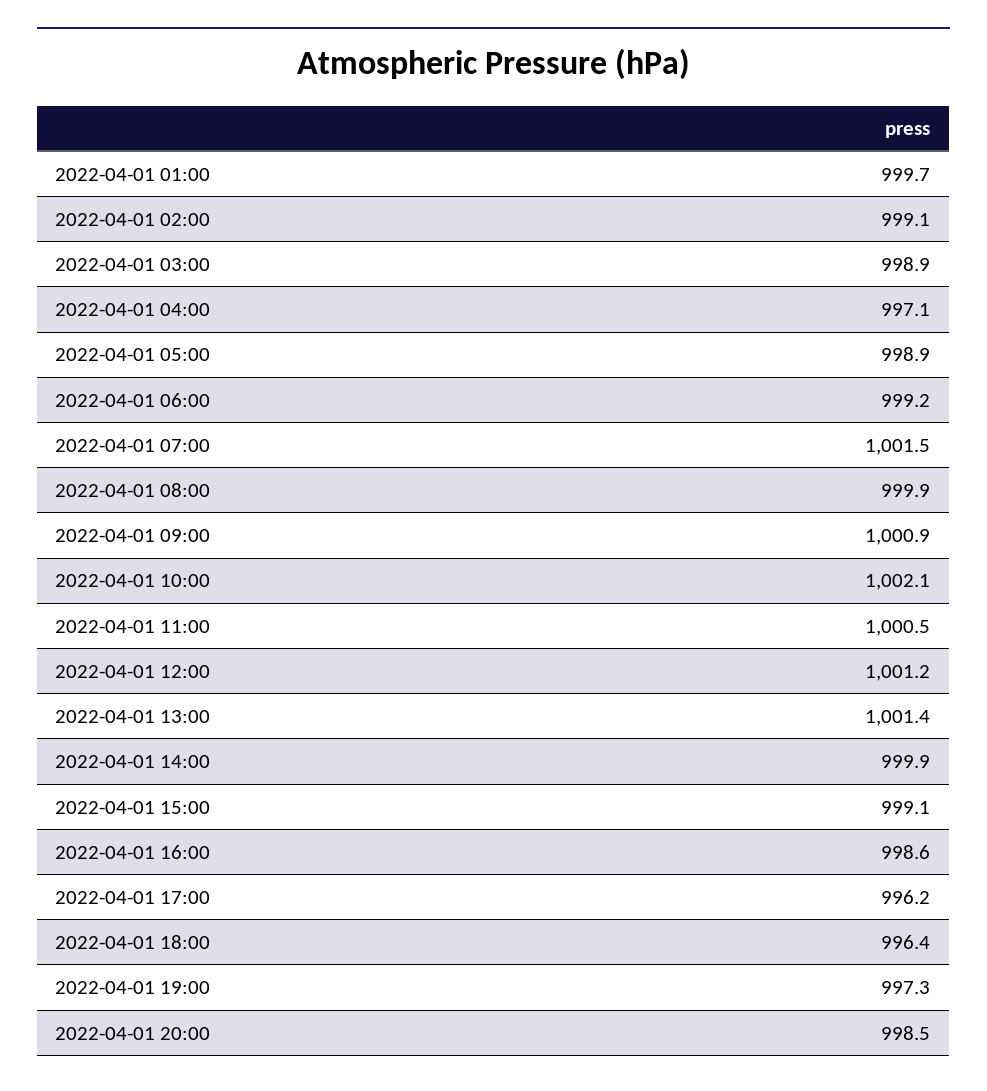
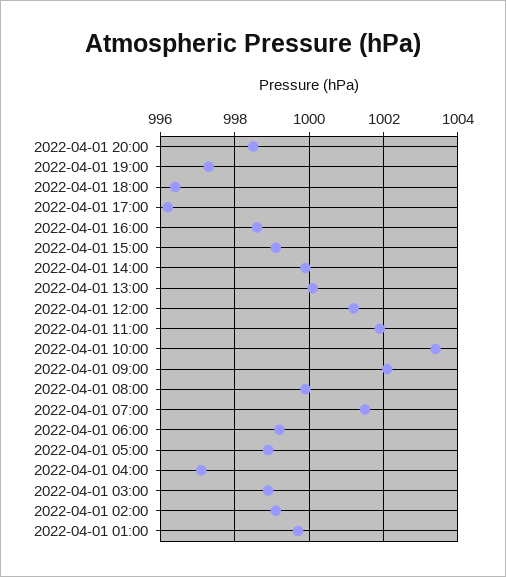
  {
    "2022-04-01 01:00": 999.7,
    "2022-04-01 02:00": 999.1,
    "2022-04-01 03:00": 998.9,
    "2022-04-01 04:00": 997.1,
    "2022-04-01 05:00": 998.9,
    "2022-04-01 06:00": 999.2,
    "2022-04-01 07:00": 1001.5,
    "2022-04-01 08:00": 999.9,
-   "2022-04-01 09:00": 1000.9,
+   "2022-04-01 09:00": 1002,
-   "2022-04-01 10:00": 1002.1,
+   "2022-04-01 10:00": 1003.5,
-   "2022-04-01 11:00": 1000.5,
+   "2022-04-01 11:00": 1002,
    "2022-04-01 12:00": 1001.2,
-   "2022-04-01 13:00": 1001.4,
+   "2022-04-01 13:00": 1000,
    "2022-04-01 14:00": 999.9,
    "2022-04-01 15:00": 999.1,
    "2022-04-01 16:00": 998.6,
    "2022-04-01 17:00": 996.2,
    "2022-04-01 18:00": 996.4,
    "2022-04-01 19:00": 997.3,
    "2022-04-01 20:00": 998.5
  }

